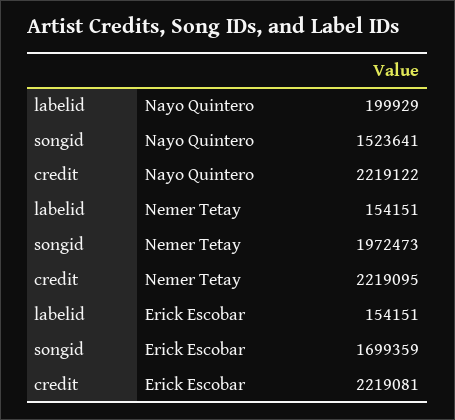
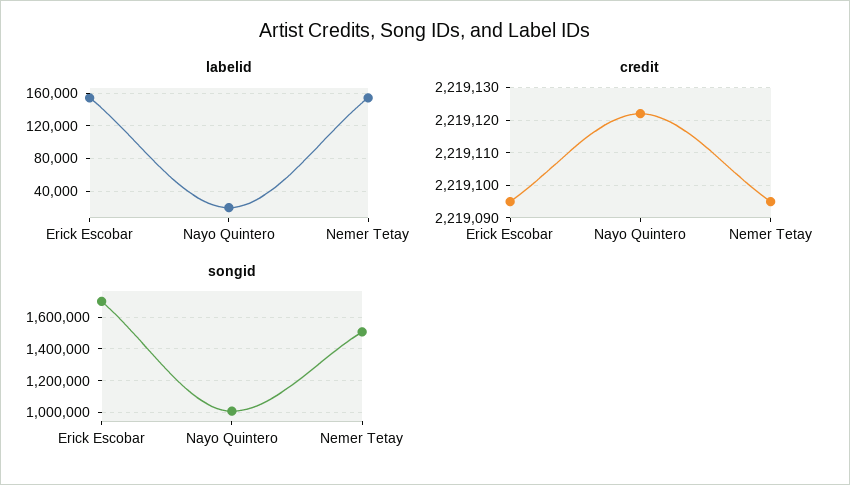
  {
    "labelid": {
-     "Nayo Quintero": 199929,
+     "Nayo Quintero": 20000,
      "Nemer Tetay": 154151,
      "Erick Escobar": 154151
    },
    "songid": {
-     "Nayo Quintero": 1523641,
+     "Nayo Quintero": 1000000,
-     "Nemer Tetay": 1972473,
+     "Nemer Tetay": 1500000,
      "Erick Escobar": 1699359
    },
    "credit": {
      "Nayo Quintero": 2219122,
      "Nemer Tetay": 2219095,
-     "Erick Escobar": 2219081
+     "Erick Escobar": 2219095
    }
  }

